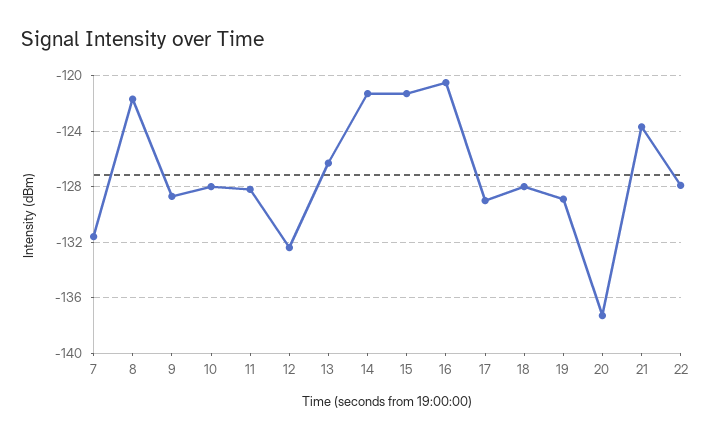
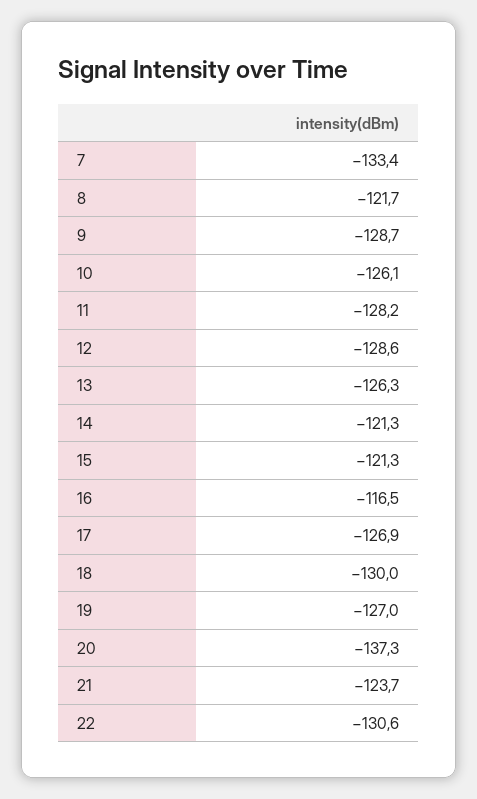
  {
-   "7": -131.5,
+   "7": -133.4,
    "8": -121.7,
    "9": -128.7,
-   "10": -128,
+   "10": -126.1,
    "11": -128.2,
-   "12": -132.5,
+   "12": -128.6,
    "13": -126.3,
    "14": -121.3,
    "15": -121.3,
-   "16": -120.5,
+   "16": -116.5,
-   "17": -129,
+   "17": -126.9,
-   "18": -128,
+   "18": -130,
-   "19": -129,
+   "19": -127,
    "20": -137.3,
    "21": -123.7,
-   "22": -128
+   "22": -130.6
  }

